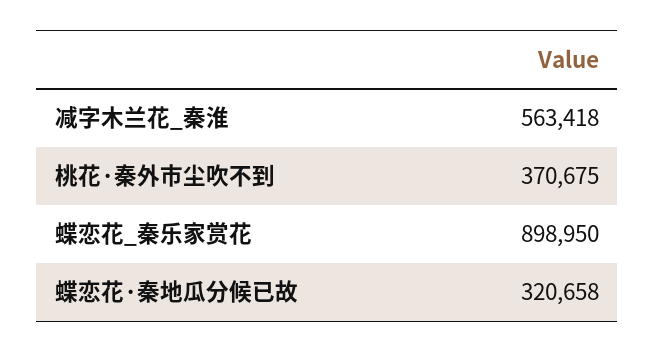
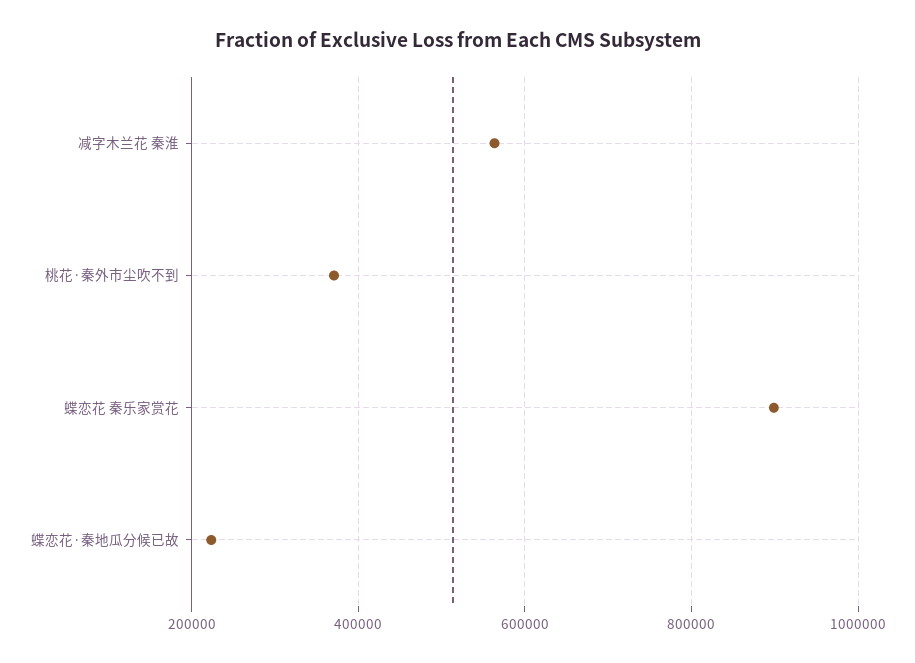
  {
    "减字木兰花_秦淮": 563418,
    "桃花·秦外市尘吹不到": 370675,
    "蝶恋花_秦乐家赏花": 898950,
-   "蝶恋花·秦地瓜分候已故": 320658
+   "蝶恋花·秦地瓜分候已故": 220000
  }

